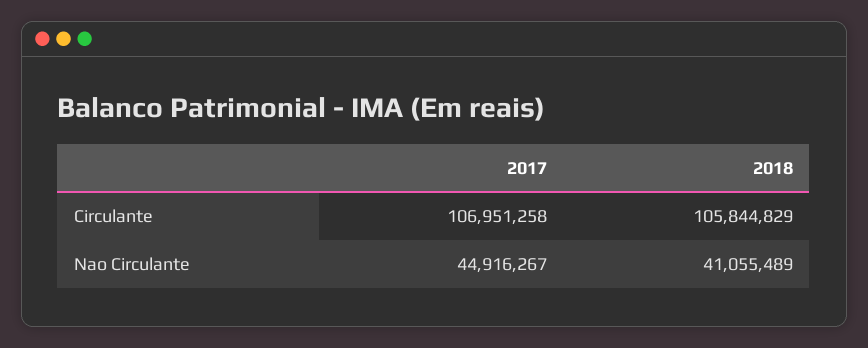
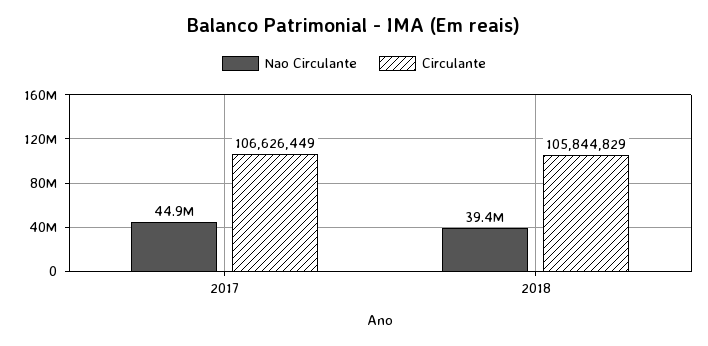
  {
    "Circulante": {
-     "2017": 106951258,
+     "2017": 106626449,
      "2018": 105844829
    },
    "Nao Circulante": {
      "2017": 44916267,
-     "2018": 41055489
+     "2018": 39400000
    }
  }

